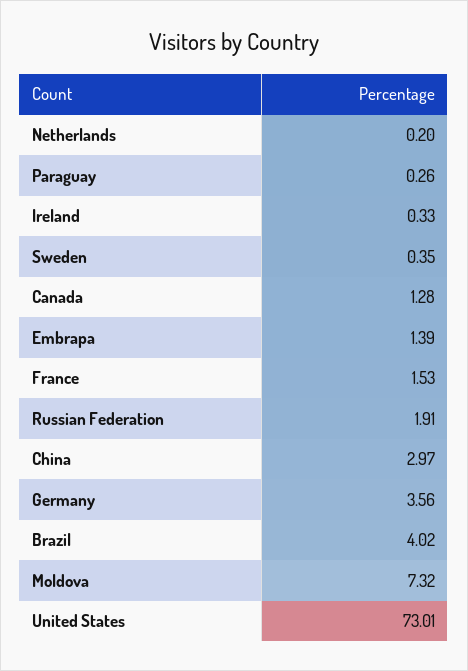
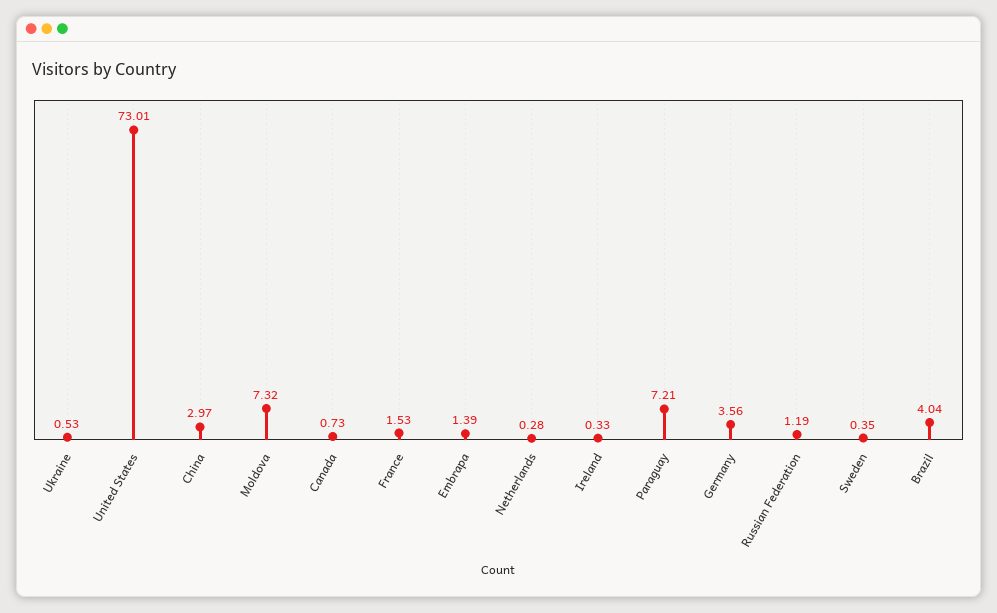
  {
-   "Netherlands": 0.2,
+   "Netherlands": 0.28,
-   "Paraguay": 0.26,
+   "Paraguay": 7.21,
    "Ireland": 0.33,
    "Sweden": 0.35,
-   "Canada": 1.28,
+   "Canada": 0.73,
    "Embrapa": 1.39,
    "France": 1.53,
-   "Russian Federation": 1.91,
+   "Russian Federation": 1.19,
    "China": 2.97,
    "Germany": 3.56,
-   "Brazil": 4.02,
+   "Brazil": 4.04,
    "Moldova": 7.32,
-   "United States": 73.01
+   "United States": 73.01,
+   "Ukraine": 0.53
  }

